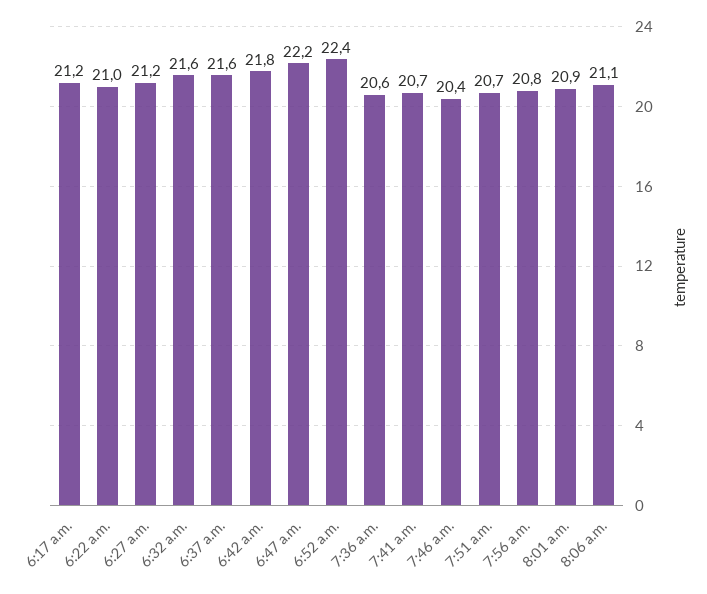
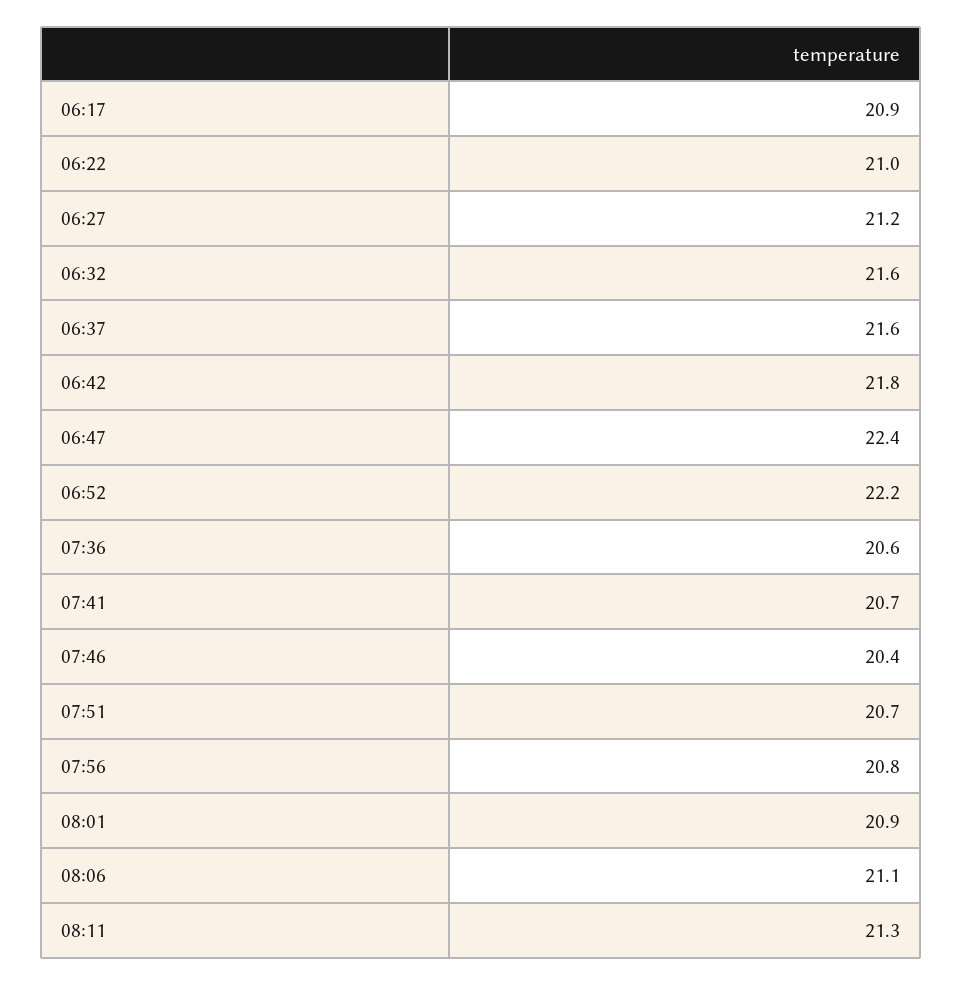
  {
-   "6:17 a.m.": 21.2,
+   "6:17 a.m.": 20.9,
    "6:22 a.m.": 21,
    "6:27 a.m.": 21.2,
    "6:32 a.m.": 21.6,
    "6:37 a.m.": 21.6,
    "6:42 a.m.": 21.8,
-   "6:47 a.m.": 22.2,
+   "6:47 a.m.": 22.4,
-   "6:52 a.m.": 22.4,
+   "6:52 a.m.": 22.2,
    "7:36 a.m.": 20.6,
    "7:41 a.m.": 20.7,
    "7:46 a.m.": 20.4,
    "7:51 a.m.": 20.7,
    "7:56 a.m.": 20.8,
    "8:01 a.m.": 20.9,
-   "8:06 a.m.": 21.1
+   "8:06 a.m.": 21.1,
+   "08:11": 21.3
  }

